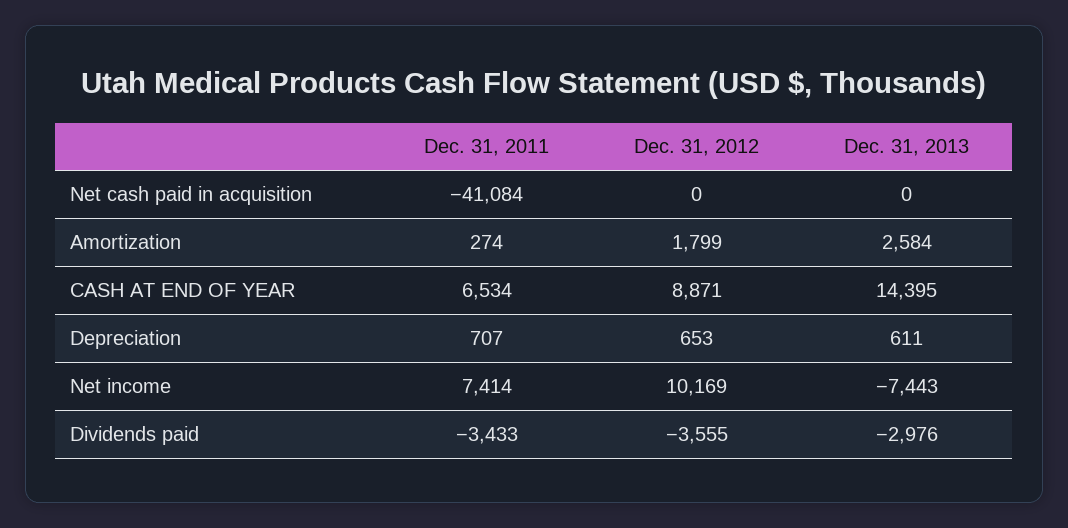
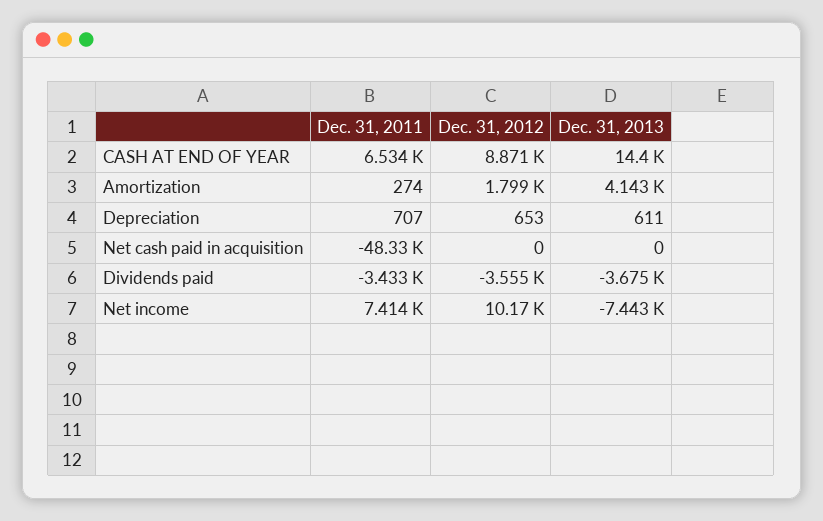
  {
    "Dec. 31, 2011": {
-     "Net cash paid in acquisition": -41084,
+     "Net cash paid in acquisition": -48330,
      "Amortization": 274,
      "CASH AT END OF YEAR": 6534,
      "Depreciation": 707,
      "Net income": 7414,
      "Dividends paid": -3433
    },
    "Dec. 31, 2012": {
      "Net cash paid in acquisition": 0,
      "Amortization": 1799,
      "CASH AT END OF YEAR": 8871,
      "Depreciation": 653,
      "Net income": 10169,
      "Dividends paid": -3555
    },
    "Dec. 31, 2013": {
      "Net cash paid in acquisition": 0,
-     "Amortization": 2584,
+     "Amortization": 4143,
      "CASH AT END OF YEAR": 14395,
      "Depreciation": 611,
      "Net income": -7443,
-     "Dividends paid": -2976
+     "Dividends paid": -3675
    }
  }

